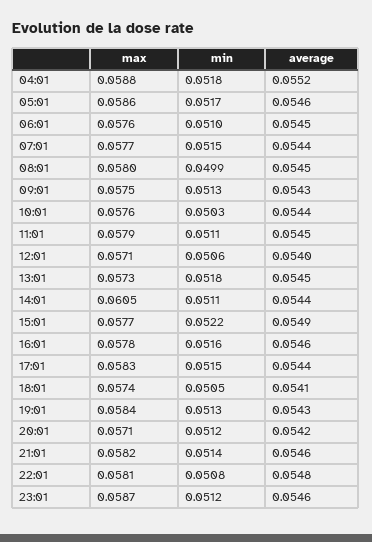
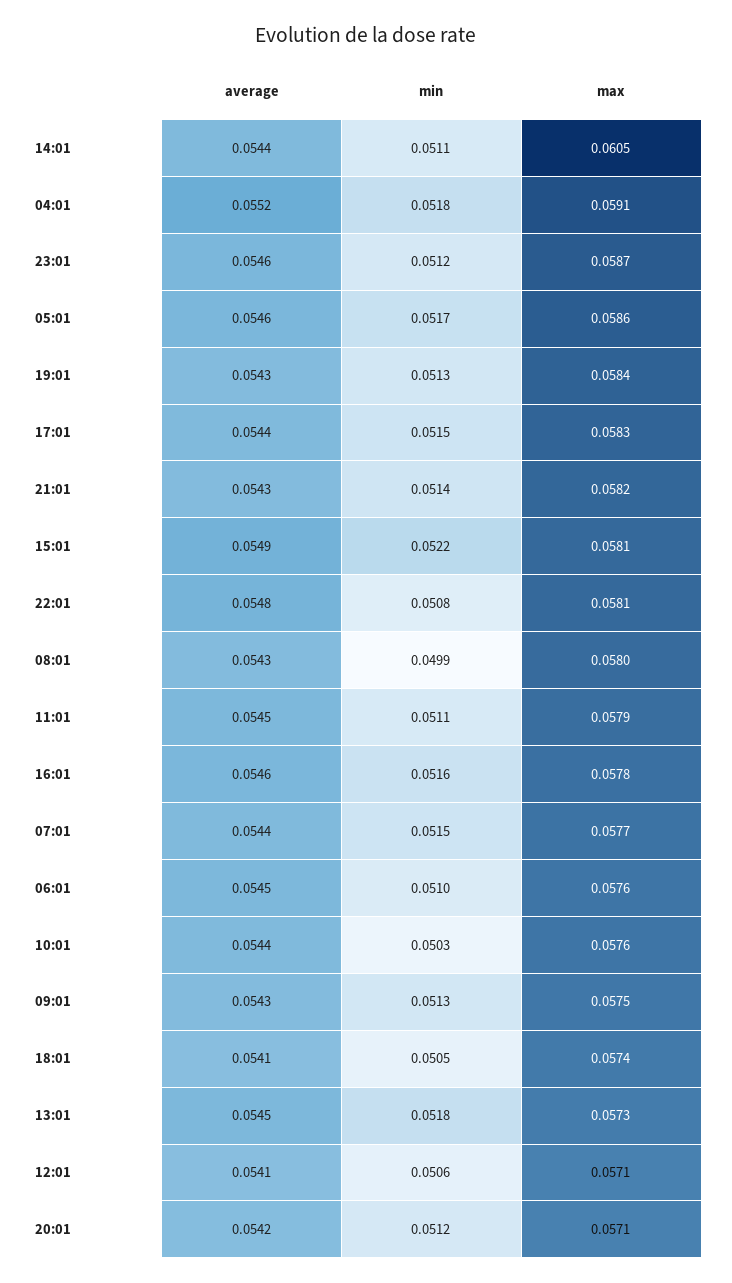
  {
    "max": {
-     "04:01": 0.0588,
+     "04:01": 0.0591,
      "05:01": 0.0586,
      "06:01": 0.0576,
      "07:01": 0.0577,
      "08:01": 0.058,
      "09:01": 0.0575,
      "10:01": 0.0576,
      "11:01": 0.0579,
      "12:01": 0.0571,
      "13:01": 0.0573,
      "14:01": 0.0605,
-     "15:01": 0.0577,
+     "15:01": 0.0581,
      "16:01": 0.0578,
      "17:01": 0.0583,
      "18:01": 0.0574,
      "19:01": 0.0584,
      "20:01": 0.0571,
      "21:01": 0.0582,
      "22:01": 0.0581,
      "23:01": 0.0587
    },
    "min": {
      "04:01": 0.0518,
      "05:01": 0.0517,
      "06:01": 0.051,
      "07:01": 0.0515,
      "08:01": 0.0499,
      "09:01": 0.0513,
      "10:01": 0.0503,
      "11:01": 0.0511,
      "12:01": 0.0506,
      "13:01": 0.0518,
      "14:01": 0.0511,
      "15:01": 0.0522,
      "16:01": 0.0516,
      "17:01": 0.0515,
      "18:01": 0.0505,
      "19:01": 0.0513,
      "20:01": 0.0512,
      "21:01": 0.0514,
      "22:01": 0.0508,
      "23:01": 0.0512
    },
    "average": {
      "04:01": 0.0552,
      "05:01": 0.0546,
      "06:01": 0.0545,
      "07:01": 0.0544,
-     "08:01": 0.0545,
+     "08:01": 0.0543,
      "09:01": 0.0543,
      "10:01": 0.0544,
      "11:01": 0.0545,
-     "12:01": 0.054,
+     "12:01": 0.0541,
      "13:01": 0.0545,
      "14:01": 0.0544,
      "15:01": 0.0549,
      "16:01": 0.0546,
      "17:01": 0.0544,
      "18:01": 0.0541,
      "19:01": 0.0543,
      "20:01": 0.0542,
-     "21:01": 0.0546,
+     "21:01": 0.0543,
      "22:01": 0.0548,
      "23:01": 0.0546
    }
  }

